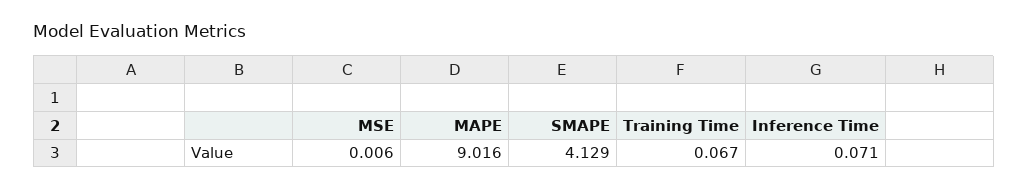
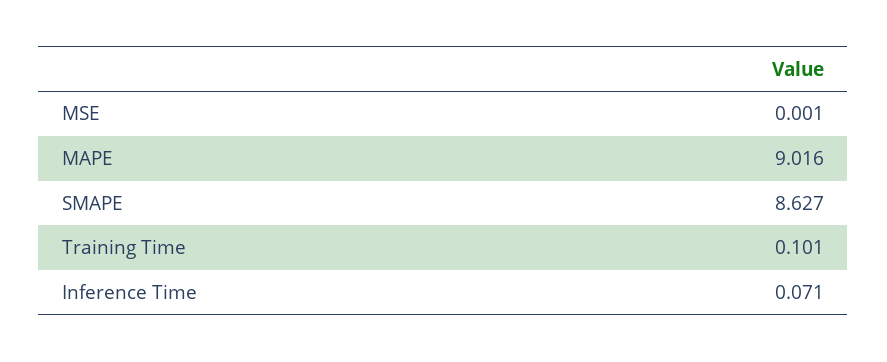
  {
-   "MSE": 0.006,
+   "MSE": 0.001,
    "MAPE": 9.016,
-   "SMAPE": 4.129,
+   "SMAPE": 8.627,
-   "Training Time": 0.067,
+   "Training Time": 0.101,
    "Inference Time": 0.071
  }

